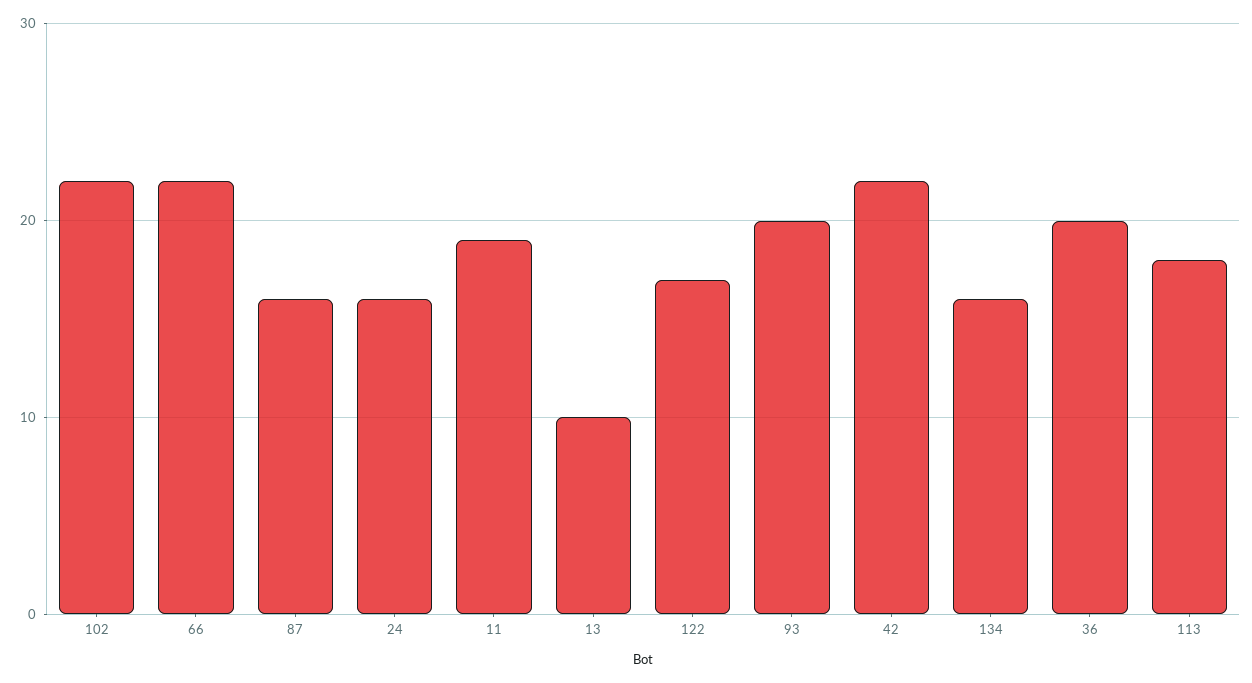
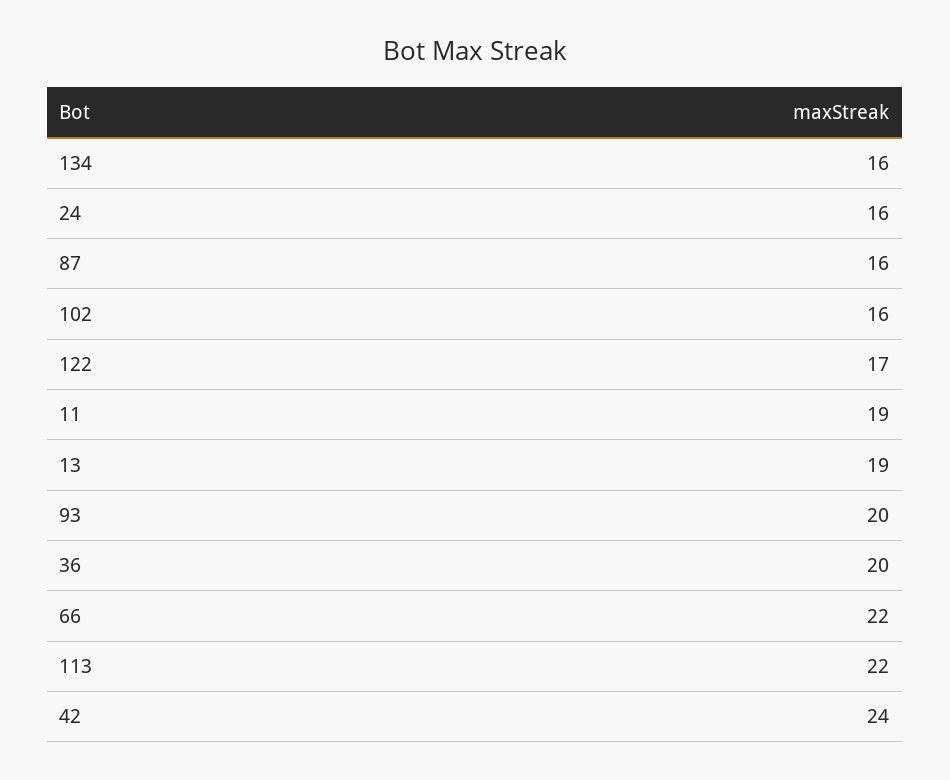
  {
-   "102": 22,
+   "102": 16,
    "66": 22,
    "87": 16,
    "24": 16,
    "11": 19,
-   "13": 10,
+   "13": 19,
    "122": 17,
    "93": 20,
-   "42": 22,
+   "42": 24,
    "134": 16,
    "36": 20,
-   "113": 18
+   "113": 22
  }

